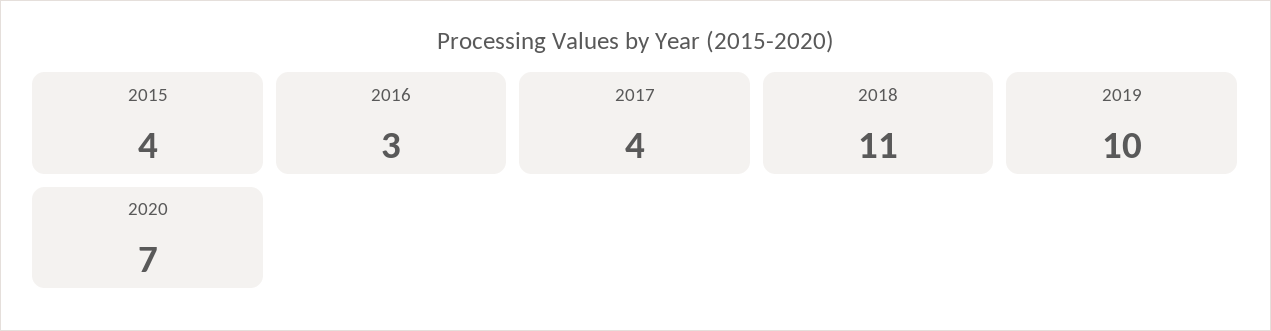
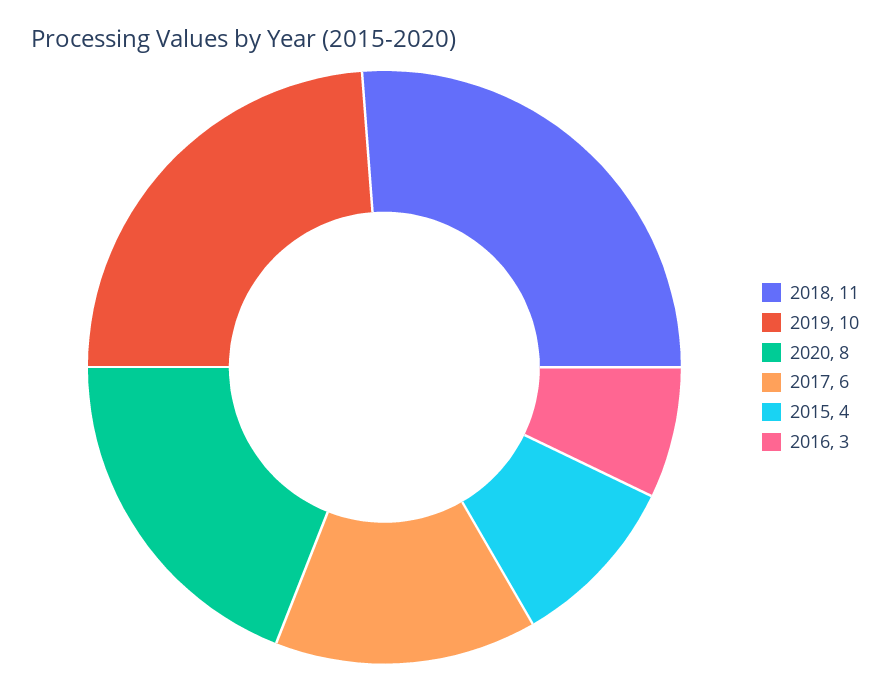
  {
    "2015": 4,
    "2016": 3,
-   "2017": 4,
+   "2017": 6,
    "2018": 11,
    "2019": 10,
-   "2020": 7
+   "2020": 8
  }

